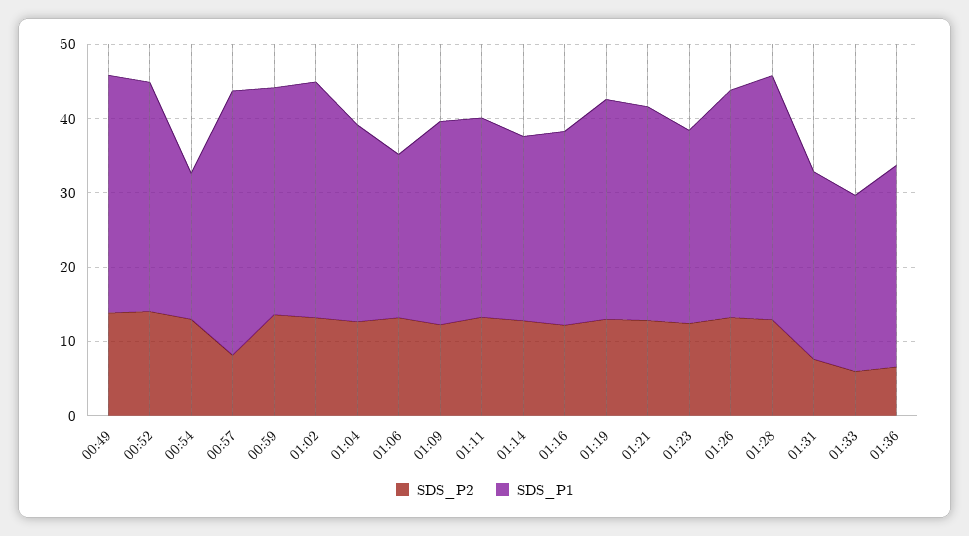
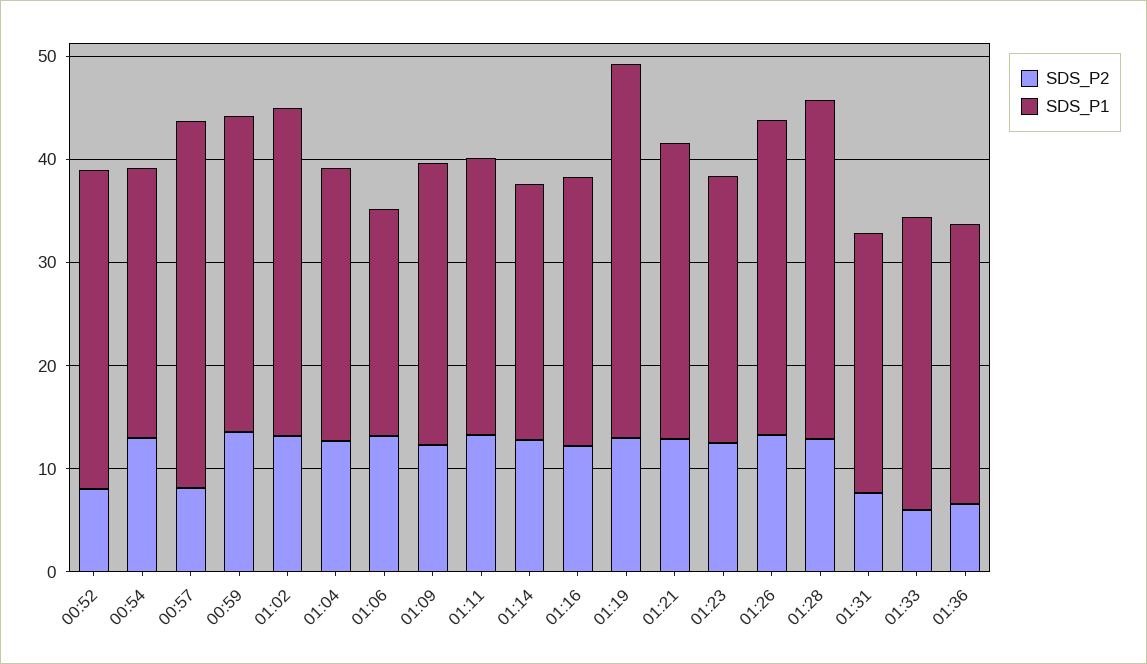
  {
    "SDS_P2": {
-     "00:49": 14,
-     "00:52": 14,
+     "00:52": 8,
      "00:54": 14,
      "00:57": 8,
      "00:59": 14,
      "01:02": 14,
      "01:04": 12,
      "01:06": 14,
      "01:09": 12,
      "01:11": 14,
      "01:14": 12,
      "01:16": 12,
      "01:19": 14,
      "01:21": 12,
      "01:23": 12,
      "01:26": 14,
      "01:28": 12,
      "01:31": 8,
      "01:33": 6,
      "01:36": 6
    },
    "SDS_P1": {
-     "00:49": 32,
      "00:52": 30,
-     "00:54": 20,
+     "00:54": 26,
      "00:57": 36,
      "00:59": 30,
      "01:02": 32,
      "01:04": 26,
      "01:06": 22,
      "01:09": 28,
      "01:11": 26,
      "01:14": 24,
      "01:16": 26,
-     "01:19": 30,
+     "01:19": 36,
      "01:21": 28,
      "01:23": 26,
      "01:26": 30,
      "01:28": 32,
      "01:31": 26,
-     "01:33": 24,
+     "01:33": 28,
      "01:36": 28
    }
  }

